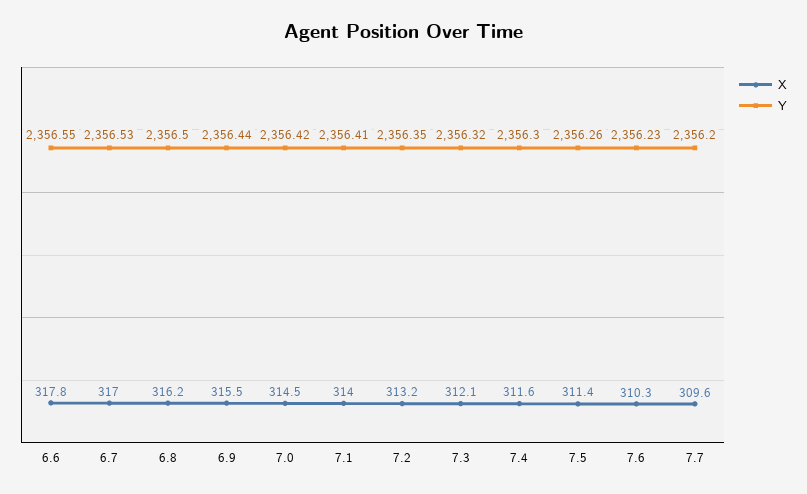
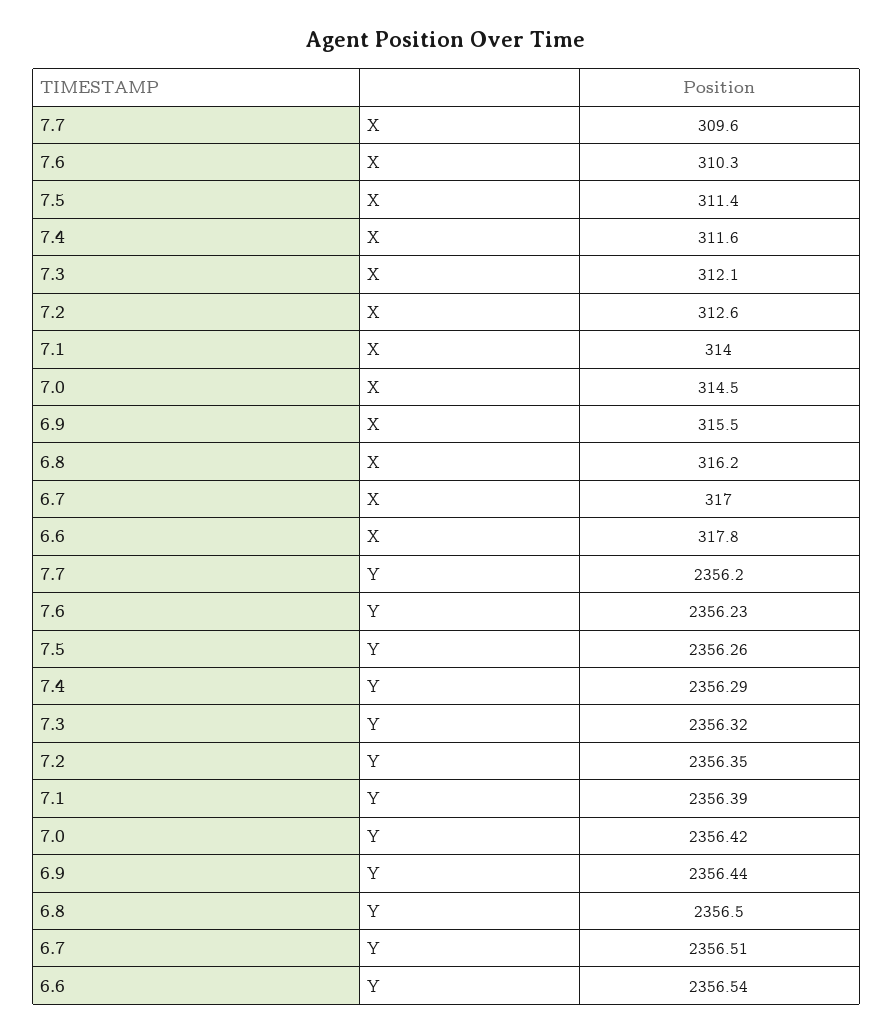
  {
    "X": {
      "6.6": 317.8,
      "6.7": 317,
      "6.8": 316.2,
      "6.9": 315.5,
      "7.0": 314.5,
      "7.1": 314,
-     "7.2": 313.2,
+     "7.2": 312.6,
      "7.3": 312.1,
      "7.4": 311.6,
      "7.5": 311.4,
      "7.6": 310.3,
      "7.7": 309.6
    },
    "Y": {
-     "6.6": 2356.55,
+     "6.6": 2356.54,
-     "6.7": 2356.53,
+     "6.7": 2356.51,
      "6.8": 2356.5,
      "6.9": 2356.44,
      "7.0": 2356.42,
-     "7.1": 2356.41,
+     "7.1": 2356.39,
      "7.2": 2356.35,
      "7.3": 2356.32,
-     "7.4": 2356.3,
+     "7.4": 2356.29,
      "7.5": 2356.26,
      "7.6": 2356.23,
      "7.7": 2356.2
    }
  }

